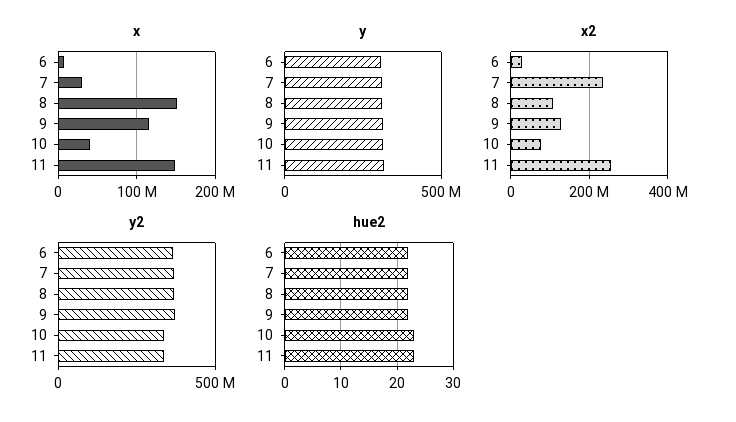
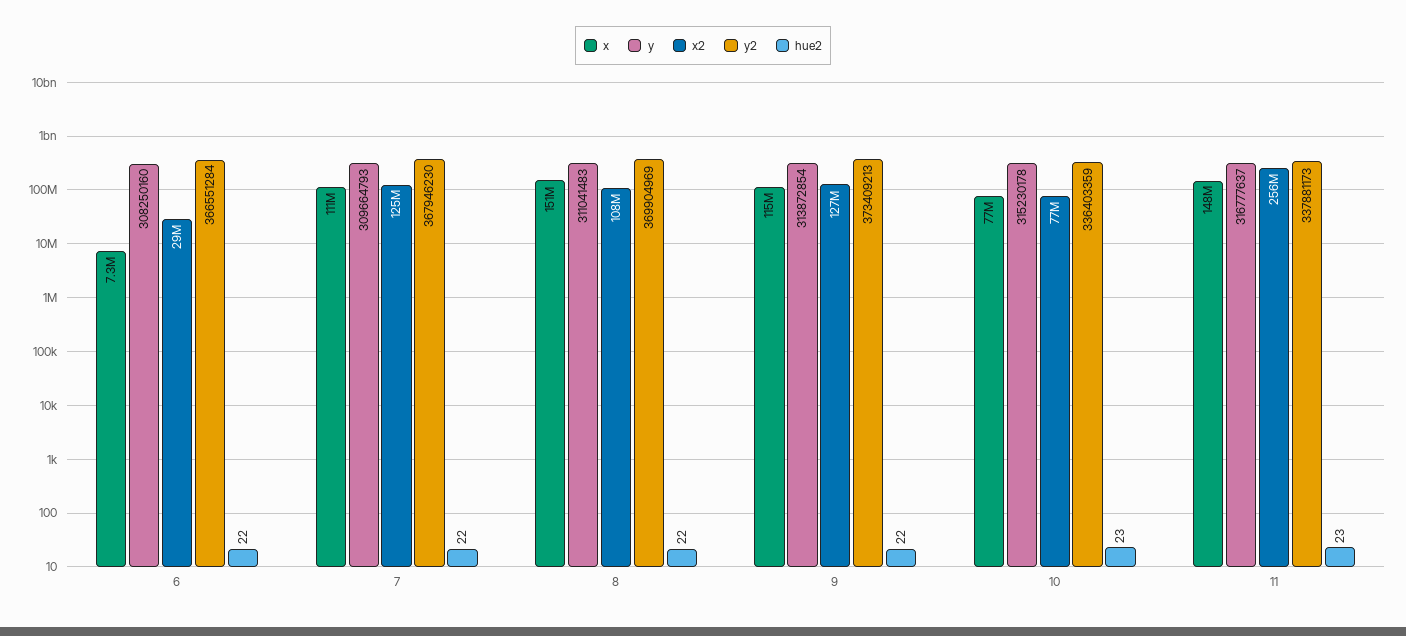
  {
    "x": {
      "6": 7300000,
-     "7": 30000000,
+     "7": 111000000,
      "8": 151000000,
      "9": 115000000,
-     "10": 40000000,
+     "10": 77000000,
      "11": 148000000
    },
    "y": {
      "6": 308250160,
      "7": 309664793,
      "8": 311041483,
      "9": 313872854,
      "10": 315230178,
      "11": 316777637
    },
    "x2": {
      "6": 29000000,
-     "7": 240000000,
+     "7": 125000000,
      "8": 108000000,
      "9": 127000000,
      "10": 77000000,
      "11": 256000000
    },
    "y2": {
      "6": 366551284,
      "7": 367946230,
      "8": 369904969,
      "9": 373409213,
      "10": 336403359,
      "11": 337881173
    },
    "hue2": {
      "6": 22,
      "7": 22,
      "8": 22,
      "9": 22,
      "10": 23,
      "11": 23
    }
  }

